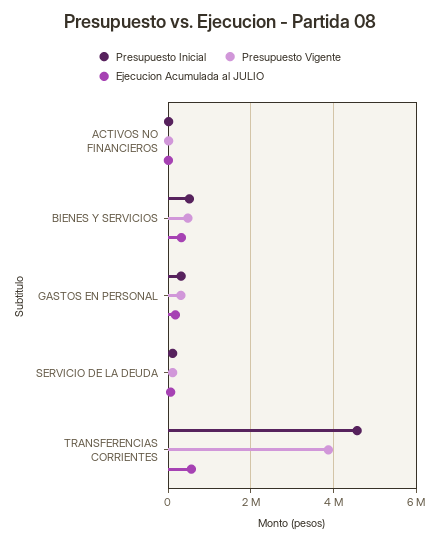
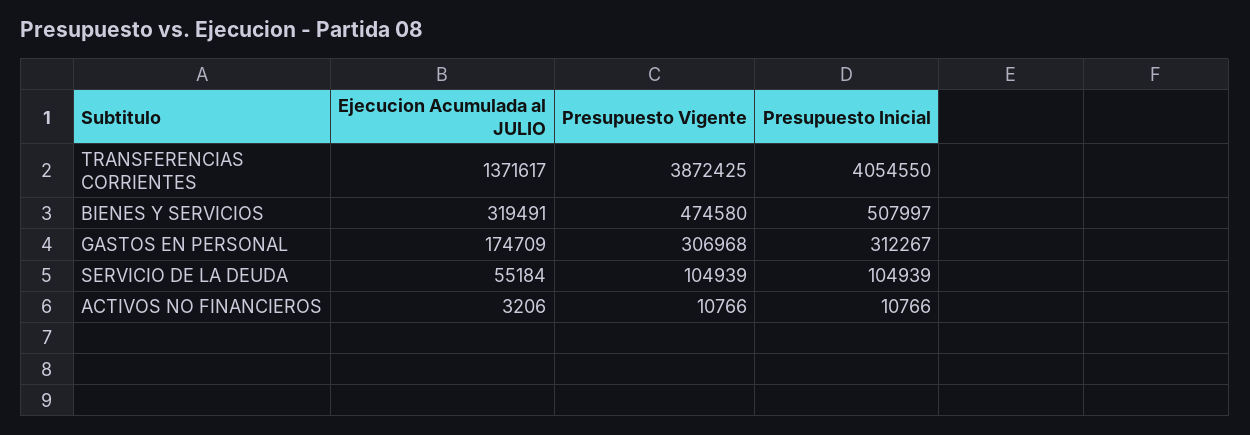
  {
    "Presupuesto Inicial": {
      "ACTIVOS NO FINANCIEROS": 10766,
      "BIENES Y SERVICIOS": 507997,
      "GASTOS EN PERSONAL": 312267,
      "SERVICIO DE LA DEUDA": 104939,
-     "TRANSFERENCIAS CORRIENTES": 4600000
+     "TRANSFERENCIAS CORRIENTES": 4054550
    },
    "Presupuesto Vigente": {
      "ACTIVOS NO FINANCIEROS": 10766,
      "BIENES Y SERVICIOS": 474580,
      "GASTOS EN PERSONAL": 306968,
      "SERVICIO DE LA DEUDA": 104939,
      "TRANSFERENCIAS CORRIENTES": 3872425
    },
    "Ejecucion Acumulada al JULIO": {
      "ACTIVOS NO FINANCIEROS": 3206,
      "BIENES Y SERVICIOS": 319491,
      "GASTOS EN PERSONAL": 174709,
      "SERVICIO DE LA DEUDA": 55184,
-     "TRANSFERENCIAS CORRIENTES": 600000
+     "TRANSFERENCIAS CORRIENTES": 1371617
    }
  }

